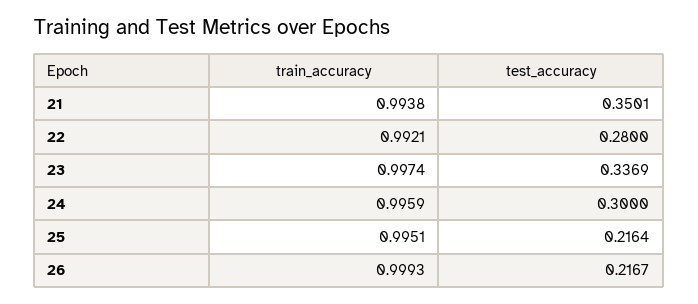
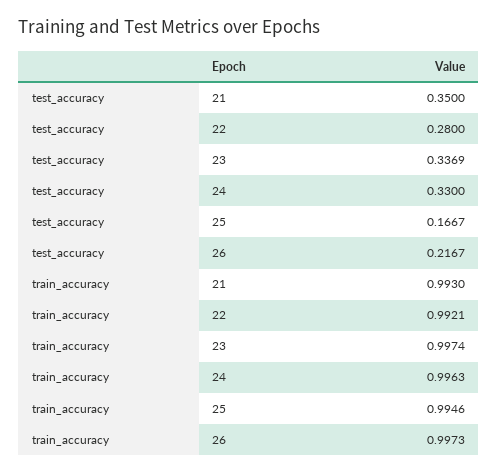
  {
    "train_accuracy": {
-     "21": 0.9938,
+     "21": 0.993,
      "22": 0.9921,
      "23": 0.9974,
-     "24": 0.9959,
+     "24": 0.9963,
-     "25": 0.9951,
+     "25": 0.9946,
-     "26": 0.9993
+     "26": 0.9973
    },
    "test_accuracy": {
-     "21": 0.3501,
+     "21": 0.35,
      "22": 0.28,
      "23": 0.3369,
-     "24": 0.3,
+     "24": 0.33,
-     "25": 0.2164,
+     "25": 0.1667,
      "26": 0.2167
    }
  }

